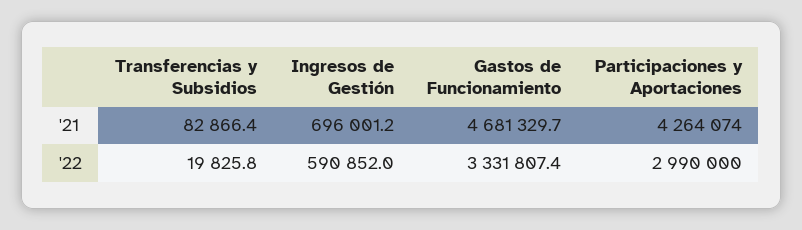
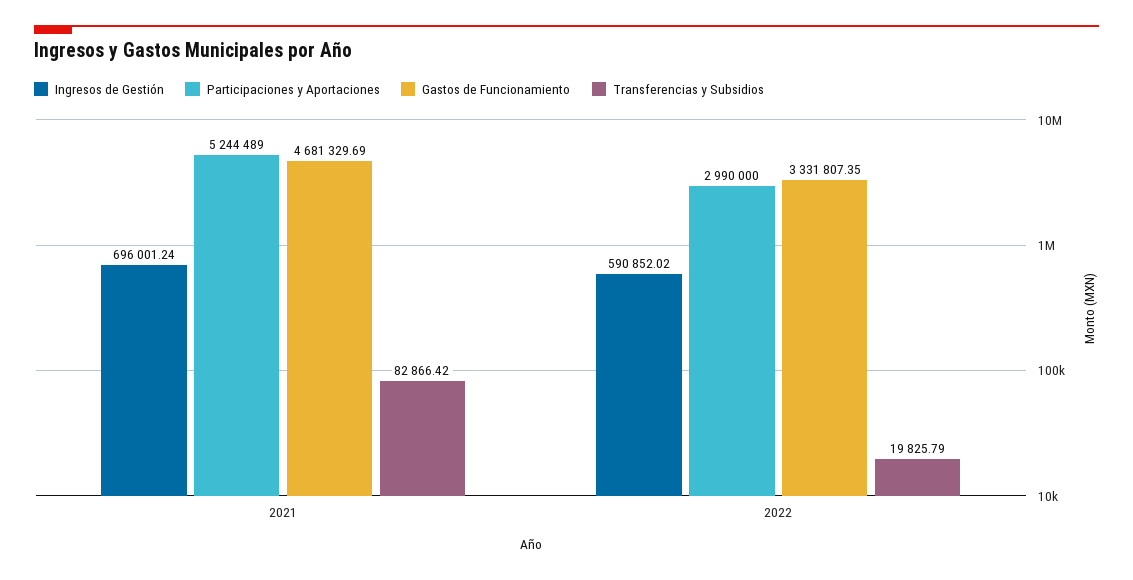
  {
    "Transferencias y Subsidios": {
      "'21": 82866.42,
      "'22": 19825.79
    },
    "Ingresos de Gestión": {
      "'21": 696001.24,
      "'22": 590852.02
    },
    "Gastos de Funcionamiento": {
      "'21": 4681329.69,
      "'22": 3331807.35
    },
    "Participaciones y Aportaciones": {
-     "'21": 4264074,
+     "'21": 5244489,
      "'22": 2990000
    }
  }

